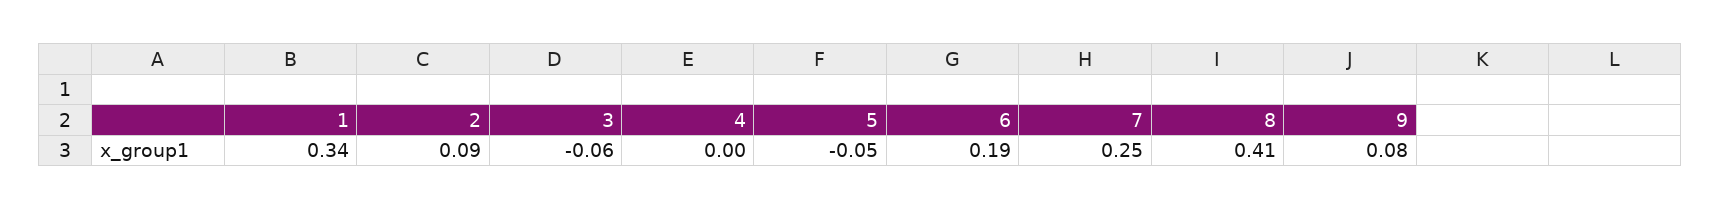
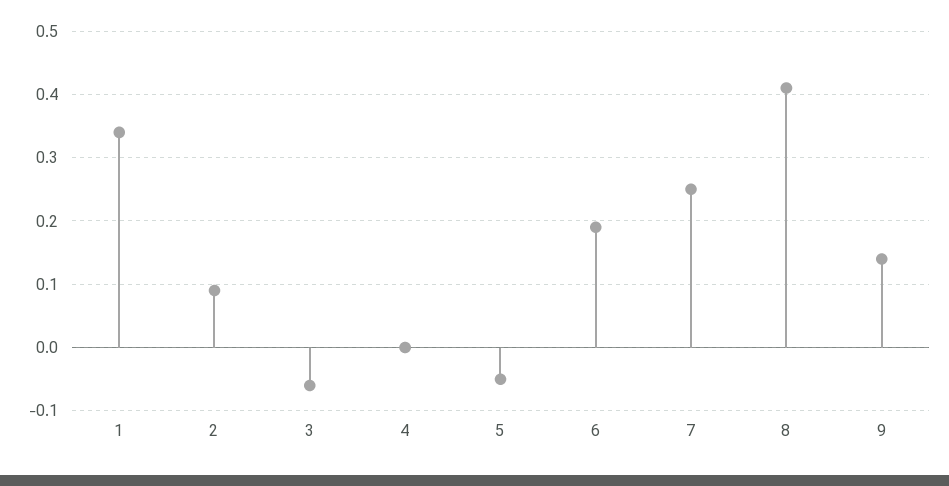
  {
    "1": 0.34,
    "2": 0.09,
    "3": -0.06,
    "4": 0,
    "5": -0.05,
    "6": 0.19,
    "7": 0.25,
    "8": 0.41,
-   "9": 0.08
+   "9": 0.14
  }

